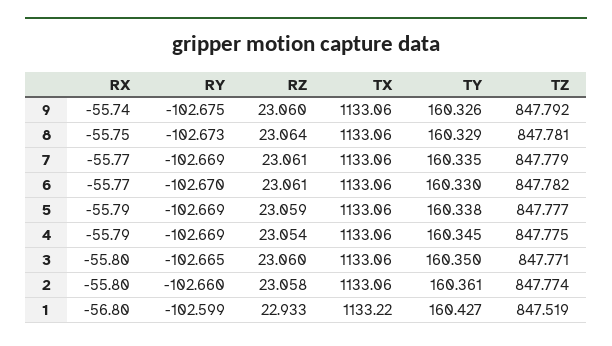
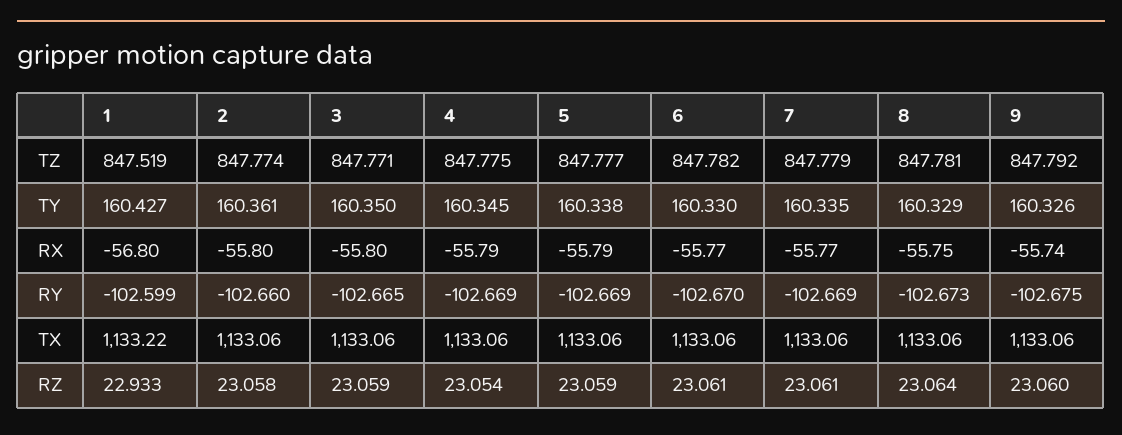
  {
    "RX": {
      "9": -55.74,
      "8": -55.75,
      "7": -55.77,
      "6": -55.77,
      "5": -55.79,
      "4": -55.79,
      "3": -55.8,
      "2": -55.8,
      "1": -56.8
    },
    "RY": {
      "9": -102.675,
      "8": -102.673,
      "7": -102.669,
      "6": -102.67,
      "5": -102.669,
      "4": -102.669,
      "3": -102.665,
      "2": -102.66,
      "1": -102.599
    },
    "RZ": {
      "9": 23.06,
      "8": 23.064,
      "7": 23.061,
      "6": 23.061,
      "5": 23.059,
      "4": 23.054,
-     "3": 23.06,
+     "3": 23.059,
      "2": 23.058,
      "1": 22.933
    },
    "TX": {
      "9": 1133.06,
      "8": 1133.06,
      "7": 1133.06,
      "6": 1133.06,
      "5": 1133.06,
      "4": 1133.06,
      "3": 1133.06,
      "2": 1133.06,
      "1": 1133.22
    },
    "TY": {
      "9": 160.326,
      "8": 160.329,
      "7": 160.335,
      "6": 160.33,
      "5": 160.338,
      "4": 160.345,
      "3": 160.35,
      "2": 160.361,
      "1": 160.427
    },
    "TZ": {
      "9": 847.792,
      "8": 847.781,
      "7": 847.779,
      "6": 847.782,
      "5": 847.777,
      "4": 847.775,
      "3": 847.771,
      "2": 847.774,
      "1": 847.519
    }
  }

